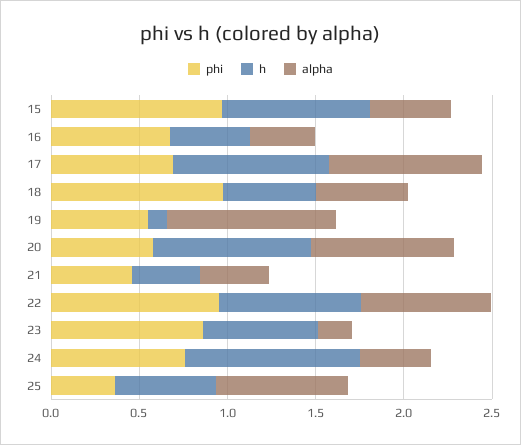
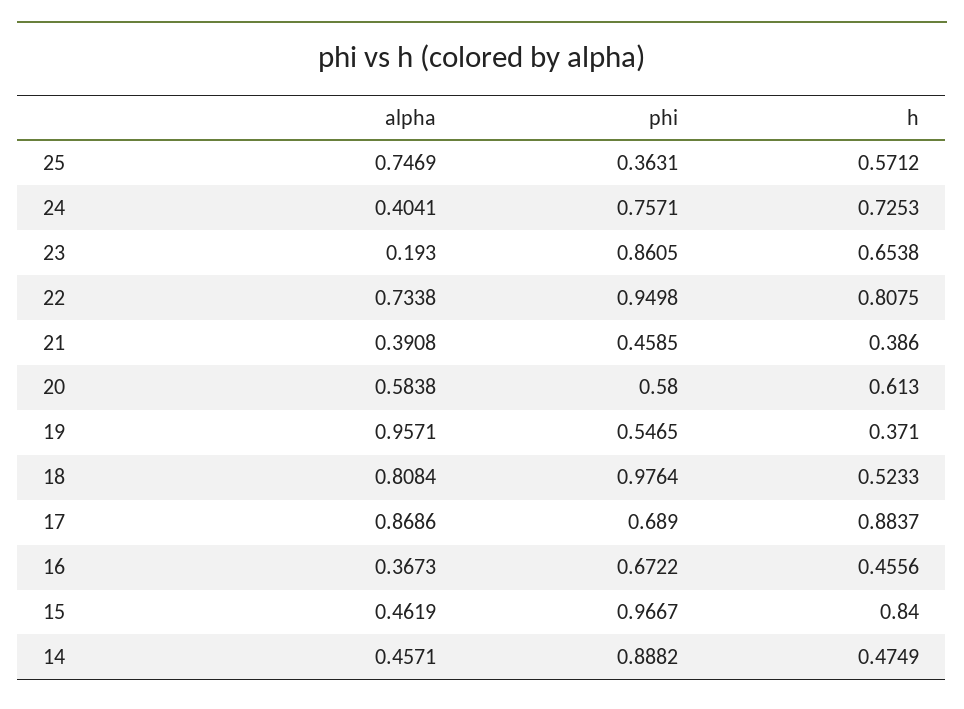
  {
    "phi": {
      "15": 0.9667,
      "16": 0.6722,
      "17": 0.689,
      "18": 0.9764,
      "19": 0.5465,
      "20": 0.58,
      "21": 0.4585,
      "22": 0.9498,
      "23": 0.8605,
      "24": 0.7571,
-     "25": 0.3631
+     "25": 0.3631,
+     "14": 0.8882
    },
    "h": {
      "15": 0.84,
      "16": 0.4556,
      "17": 0.8837,
      "18": 0.5233,
-     "19": 0.1,
+     "19": 0.371,
-     "20": 0.9,
+     "20": 0.613,
      "21": 0.386,
      "22": 0.8075,
      "23": 0.6538,
-     "24": 1,
+     "24": 0.7253,
-     "25": 0.5712
+     "25": 0.5712,
+     "14": 0.4749
    },
    "alpha": {
      "15": 0.4619,
      "16": 0.3673,
      "17": 0.8686,
-     "18": 0.5,
+     "18": 0.8084,
      "19": 0.9571,
-     "20": 0.8,
+     "20": 0.5838,
      "21": 0.3908,
      "22": 0.7338,
      "23": 0.193,
      "24": 0.4041,
-     "25": 0.7469
+     "25": 0.7469,
+     "14": 0.4571
    }
  }

